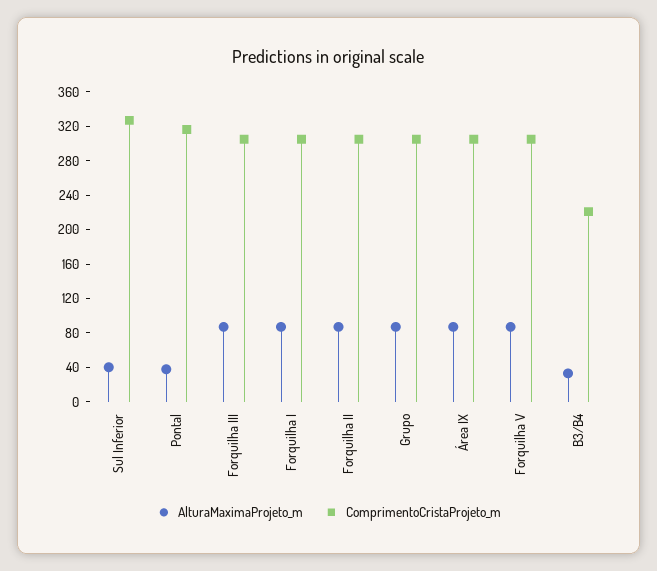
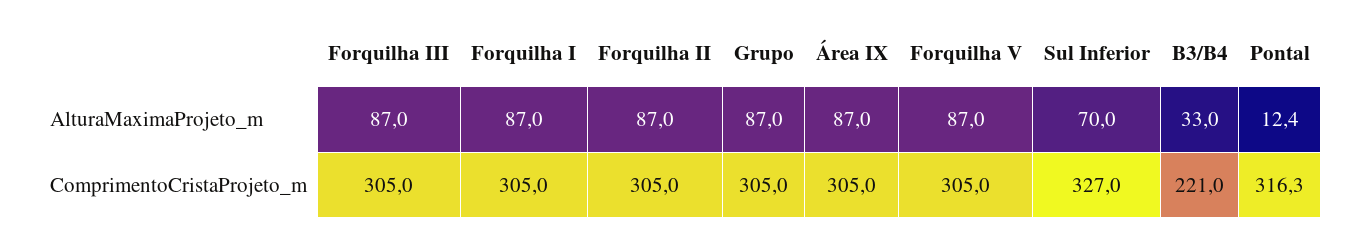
  {
    "AlturaMaximaProjeto_m": {
-     "Sul Inferior": 40,
+     "Sul Inferior": 70,
-     "Pontal": 40,
+     "Pontal": 12.4,
      "Forquilha III": 87,
      "Forquilha I": 87,
      "Forquilha II": 87,
      "Grupo": 87,
      "Área IX": 87,
      "Forquilha V": 87,
      "B3/B4": 33
    },
    "ComprimentoCristaProjeto_m": {
      "Sul Inferior": 327,
      "Pontal": 316.3,
      "Forquilha III": 305,
      "Forquilha I": 305,
      "Forquilha II": 305,
      "Grupo": 305,
      "Área IX": 305,
      "Forquilha V": 305,
      "B3/B4": 221
    }
  }

